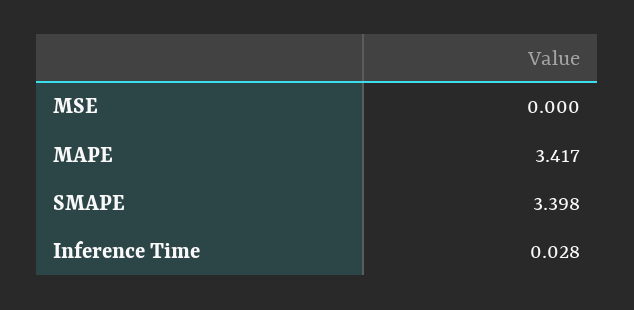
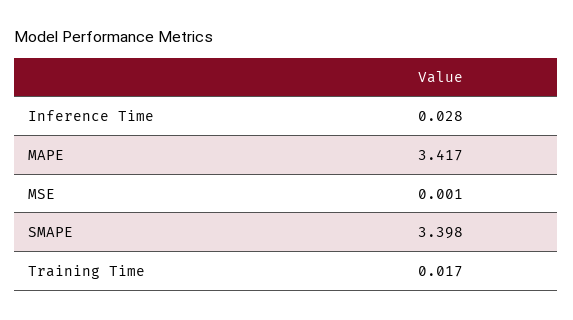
  {
-   "MSE": 0,
+   "MSE": 0.001,
    "MAPE": 3.417,
    "SMAPE": 3.398,
-   "Inference Time": 0.028
+   "Inference Time": 0.028,
+   "Training Time": 0.017
  }

